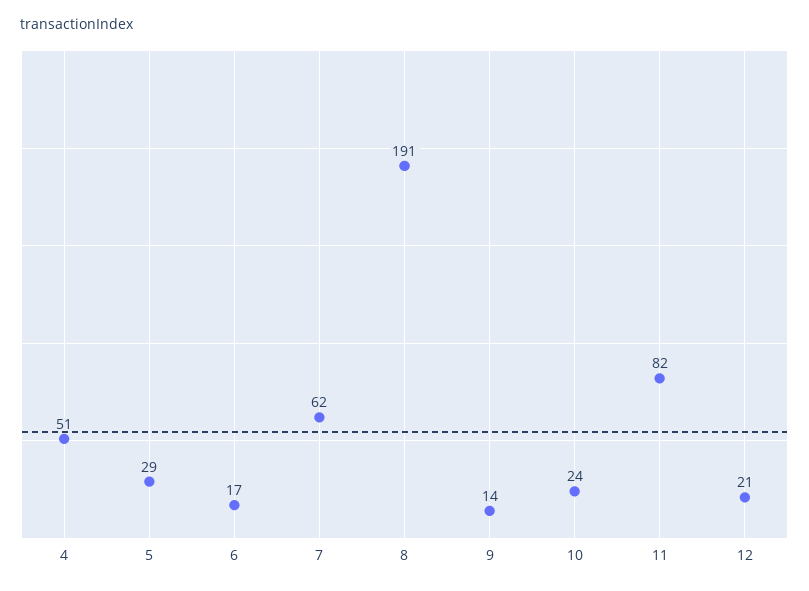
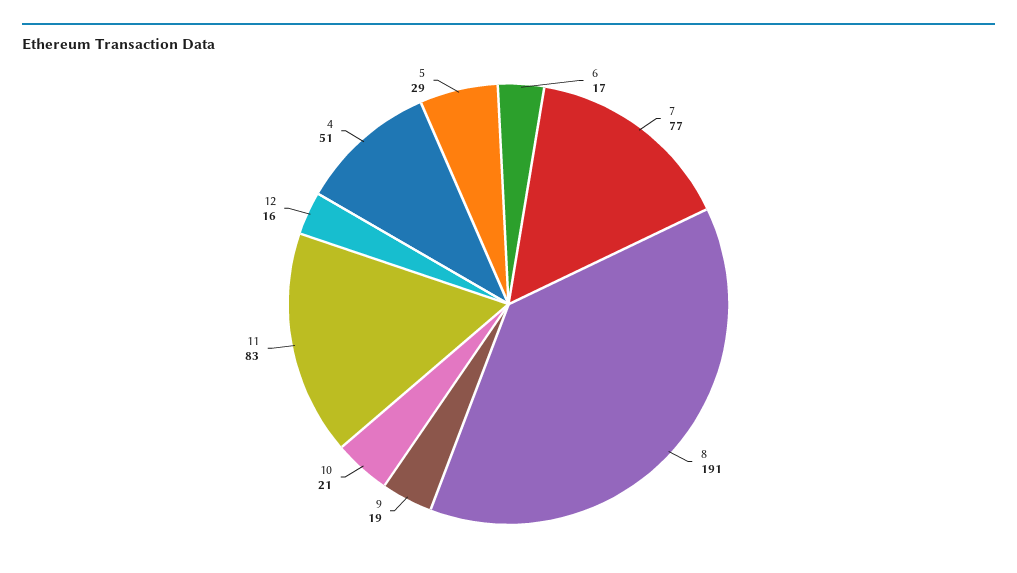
  {
    "4": 51,
    "5": 29,
    "6": 17,
-   "7": 62,
+   "7": 77,
    "8": 191,
-   "9": 14,
+   "9": 19,
-   "10": 24,
+   "10": 21,
-   "11": 82,
+   "11": 83,
-   "12": 21
+   "12": 16
  }

